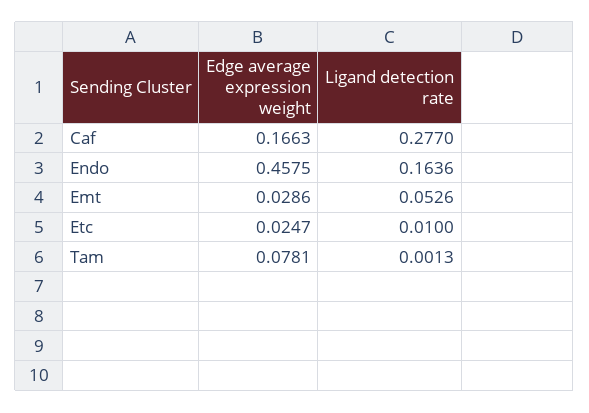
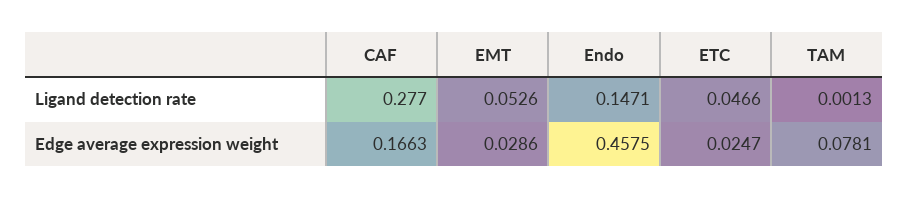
  {
    "Edge average expression weight": {
      "Caf": 0.1663,
      "Endo": 0.4575,
      "Emt": 0.0286,
      "Etc": 0.0247,
      "Tam": 0.0781
    },
    "Ligand detection rate": {
      "Caf": 0.277,
-     "Endo": 0.1636,
+     "Endo": 0.1471,
      "Emt": 0.0526,
-     "Etc": 0.01,
+     "Etc": 0.0466,
      "Tam": 0.0013
    }
  }

